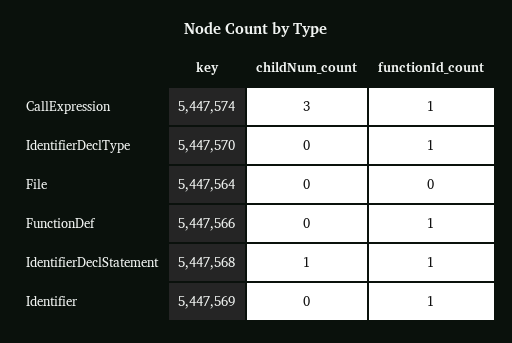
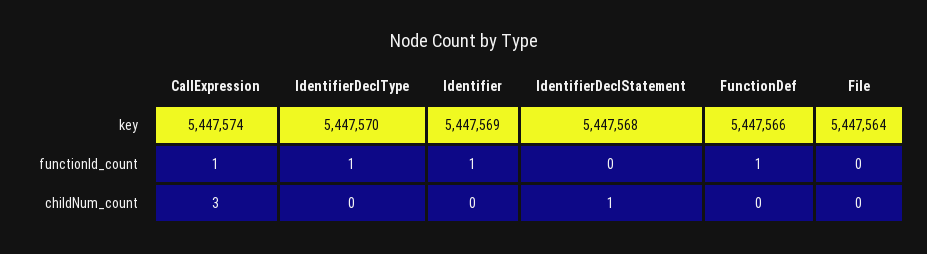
  {
    "key": {
      "CallExpression": 5447574,
      "IdentifierDeclType": 5447570,
      "File": 5447564,
      "FunctionDef": 5447566,
      "IdentifierDeclStatement": 5447568,
      "Identifier": 5447569
    },
    "childNum_count": {
      "CallExpression": 3,
      "IdentifierDeclType": 0,
      "File": 0,
      "FunctionDef": 0,
      "IdentifierDeclStatement": 1,
      "Identifier": 0
    },
    "functionId_count": {
      "CallExpression": 1,
      "IdentifierDeclType": 1,
      "File": 0,
      "FunctionDef": 1,
-     "IdentifierDeclStatement": 1,
+     "IdentifierDeclStatement": 0,
      "Identifier": 1
    }
  }

